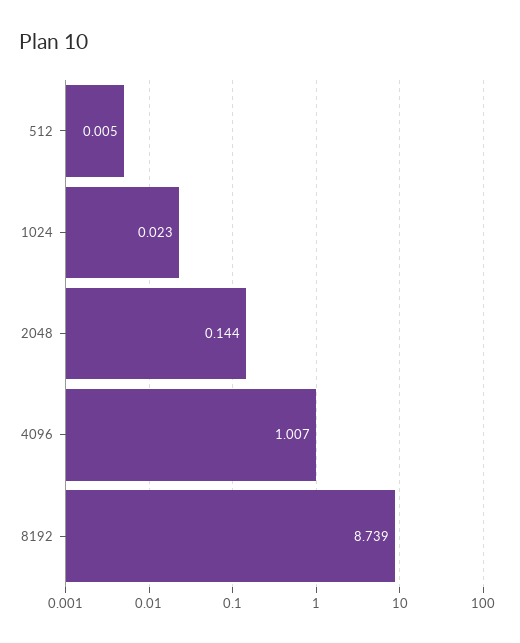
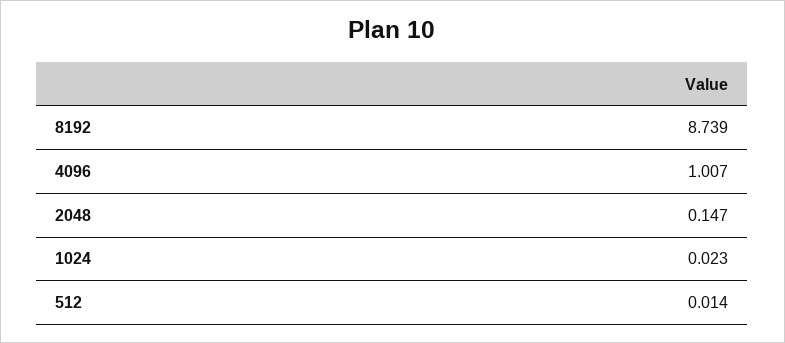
  {
-   "512": 0.005,
+   "512": 0.014,
    "1024": 0.023,
-   "2048": 0.144,
+   "2048": 0.147,
    "4096": 1.007,
    "8192": 8.739
  }

